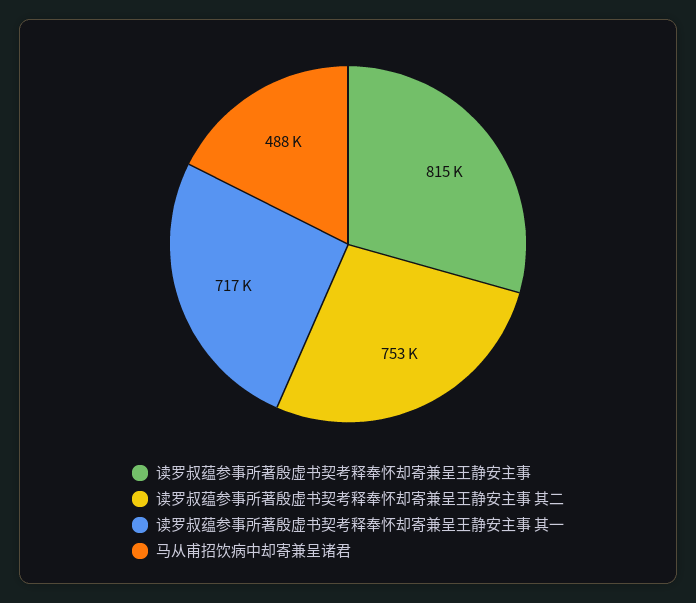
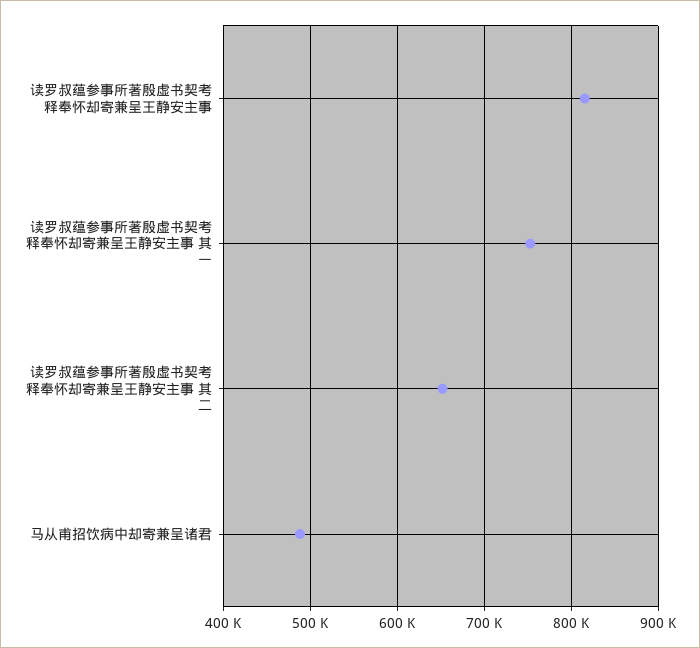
  {
    "读罗叔蕴参事所著殷虚书契考释奉怀却寄兼呈王静安主事": 815000,
-   "读罗叔蕴参事所著殷虚书契考释奉怀却寄兼呈王静安主事 其二": 753000,
+   "读罗叔蕴参事所著殷虚书契考释奉怀却寄兼呈王静安主事 其二": 650000,
-   "读罗叔蕴参事所著殷虚书契考释奉怀却寄兼呈王静安主事 其一": 717000,
+   "读罗叔蕴参事所著殷虚书契考释奉怀却寄兼呈王静安主事 其一": 750000,
    "马从甫招饮病中却寄兼呈诸君": 488000
  }

